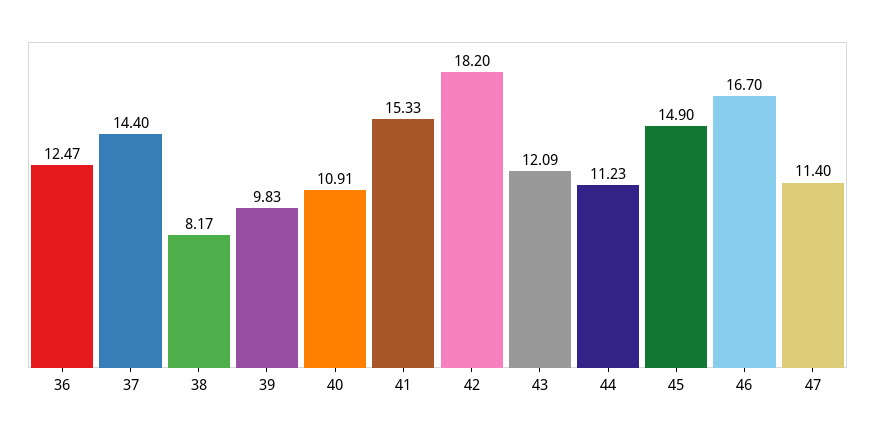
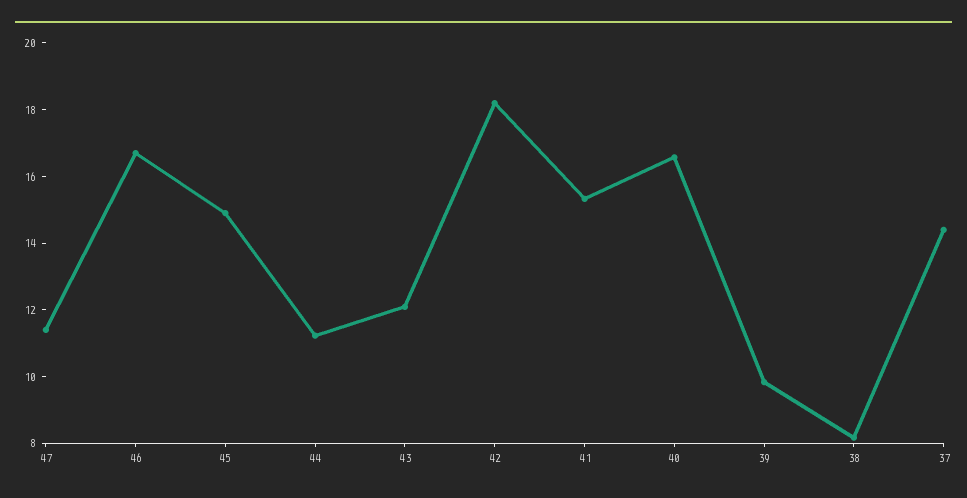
  {
-   "36": 12.47,
    "37": 14.4,
    "38": 8.17,
    "39": 9.83,
-   "40": 10.91,
+   "40": 16.5,
    "41": 15.33,
    "42": 18.2,
    "43": 12.09,
    "44": 11.23,
    "45": 14.9,
    "46": 16.7,
    "47": 11.4
  }

